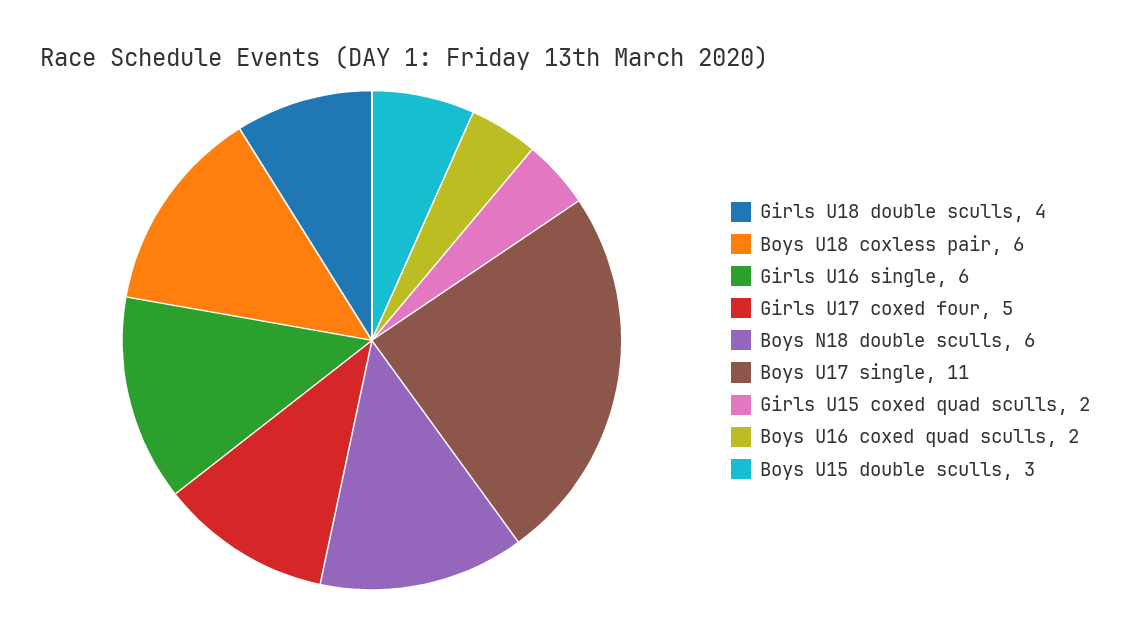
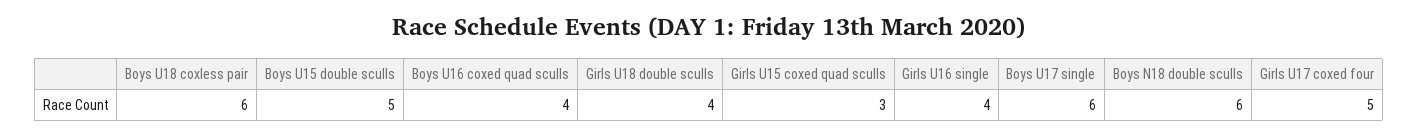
  {
    "Girls U18 double sculls": 4,
    "Boys U18 coxless pair": 6,
-   "Girls U16 single": 6,
+   "Girls U16 single": 4,
    "Girls U17 coxed four": 5,
    "Boys N18 double sculls": 6,
-   "Boys U17 single": 11,
+   "Boys U17 single": 6,
-   "Girls U15 coxed quad sculls": 2,
+   "Girls U15 coxed quad sculls": 3,
-   "Boys U16 coxed quad sculls": 2,
+   "Boys U16 coxed quad sculls": 4,
-   "Boys U15 double sculls": 3
+   "Boys U15 double sculls": 5
  }

